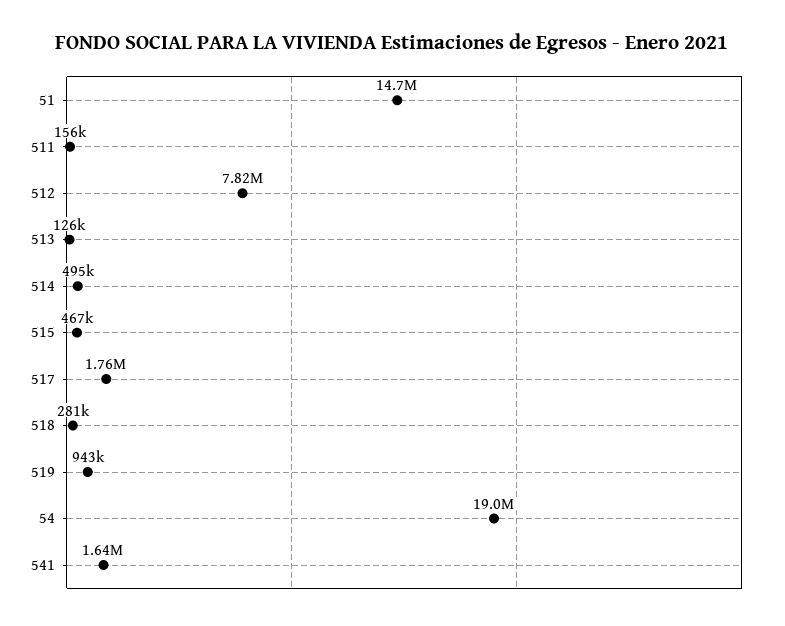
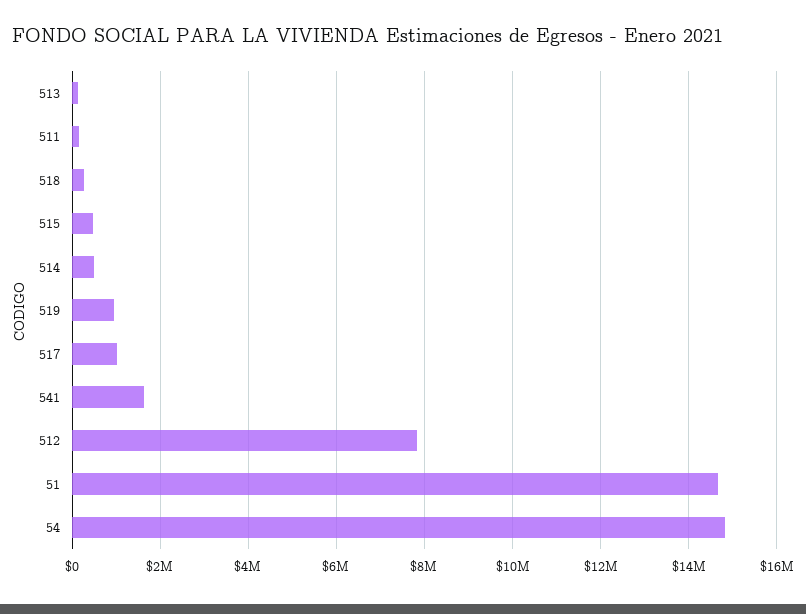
  {
    "51": 14700000,
    "511": 156000,
    "512": 7820000,
    "513": 126000,
    "514": 495000,
    "515": 467000,
-   "517": 1760000,
+   "517": 1000000,
    "518": 281000,
    "519": 943000,
-   "54": 19000000,
+   "54": 14800000,
    "541": 1640000
  }

